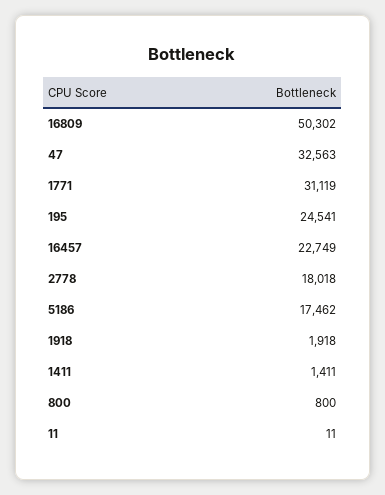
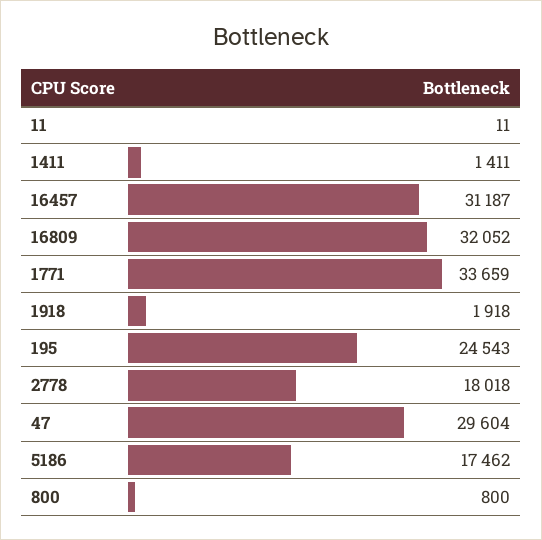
  {
-   "16809": 50302,
+   "16809": 32052,
-   "47": 32563,
+   "47": 29604,
-   "1771": 31119,
+   "1771": 33659,
-   "195": 24541,
+   "195": 24543,
-   "16457": 22749,
+   "16457": 31187,
    "2778": 18018,
    "5186": 17462,
    "1918": 1918,
    "1411": 1411,
    "800": 800,
    "11": 11
  }

